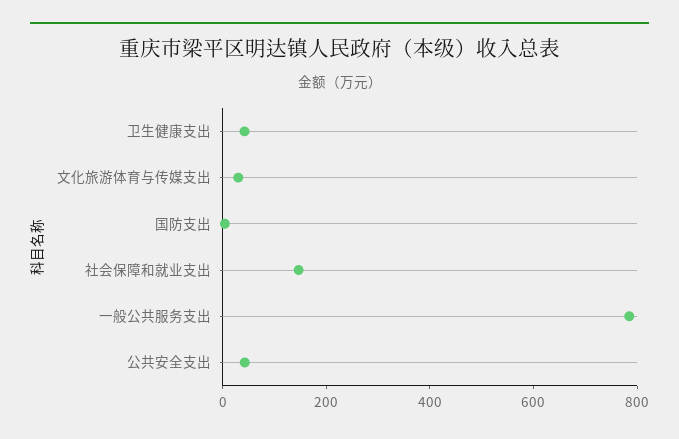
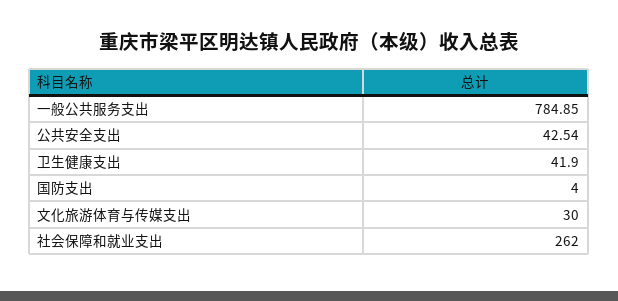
  {
    "卫生健康支出": 41.9,
    "文化旅游体育与传媒支出": 30,
    "国防支出": 4,
-   "社会保障和就业支出": 150,
+   "社会保障和就业支出": 262,
    "一般公共服务支出": 784.85,
    "公共安全支出": 42.54
  }

